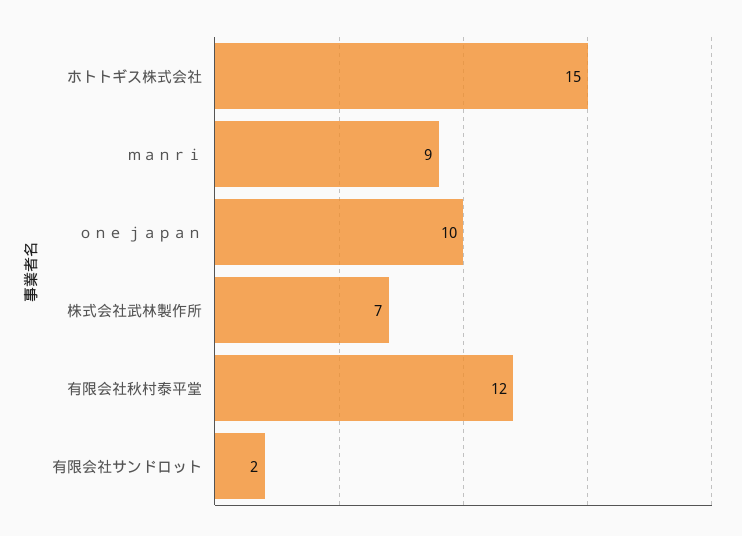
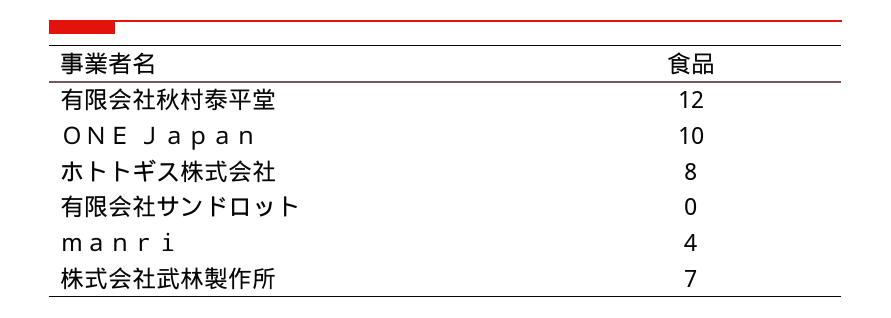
  {
-   "ホトトギス株式会社": 15,
+   "ホトトギス株式会社": 8,
-   "ｍａｎｒｉ": 9,
+   "ｍａｎｒｉ": 4,
    "ｏｎｅ ｊａｐａｎ": 10,
    "株式会社武林製作所": 7,
    "有限会社秋村泰平堂": 12,
-   "有限会社サンドロット": 2
+   "有限会社サンドロット": 0
  }

